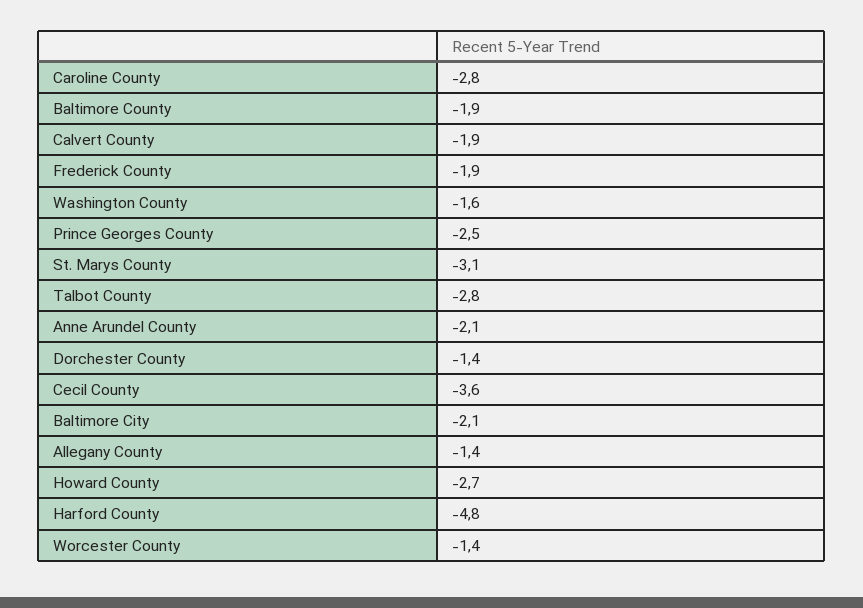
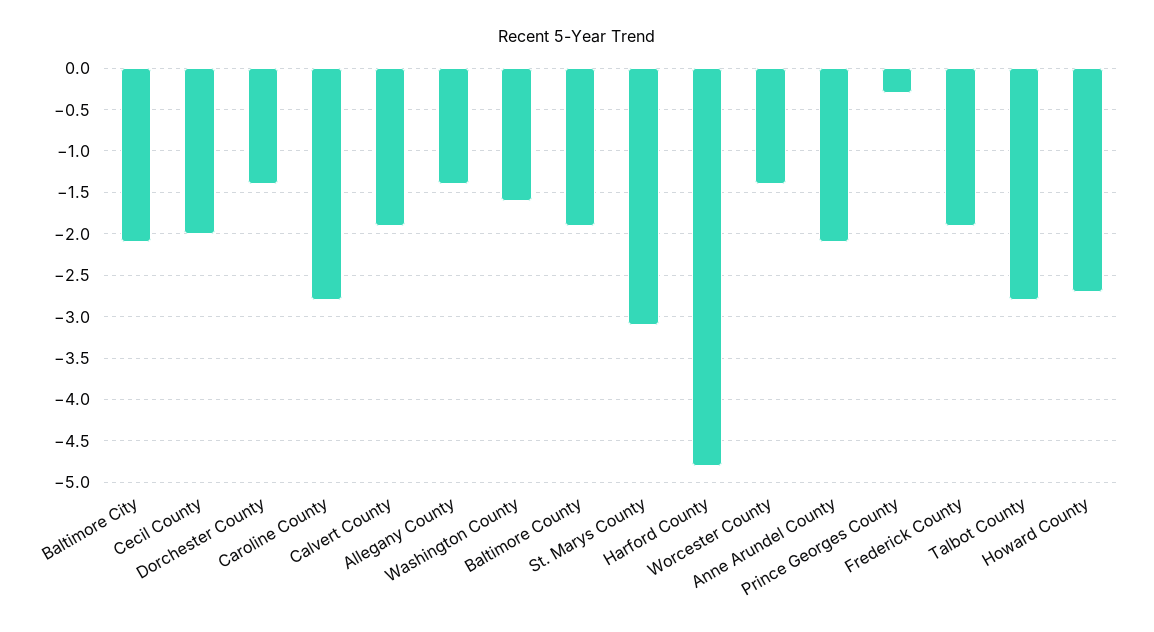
  {
    "Caroline County": -2.8,
    "Baltimore County": -1.9,
    "Calvert County": -1.9,
    "Frederick County": -1.9,
    "Washington County": -1.6,
-   "Prince Georges County": -2.5,
+   "Prince Georges County": -0.3,
    "St. Marys County": -3.1,
    "Talbot County": -2.8,
    "Anne Arundel County": -2.1,
    "Dorchester County": -1.4,
-   "Cecil County": -3.6,
+   "Cecil County": -2,
    "Baltimore City": -2.1,
    "Allegany County": -1.4,
    "Howard County": -2.7,
    "Harford County": -4.8,
    "Worcester County": -1.4
  }

